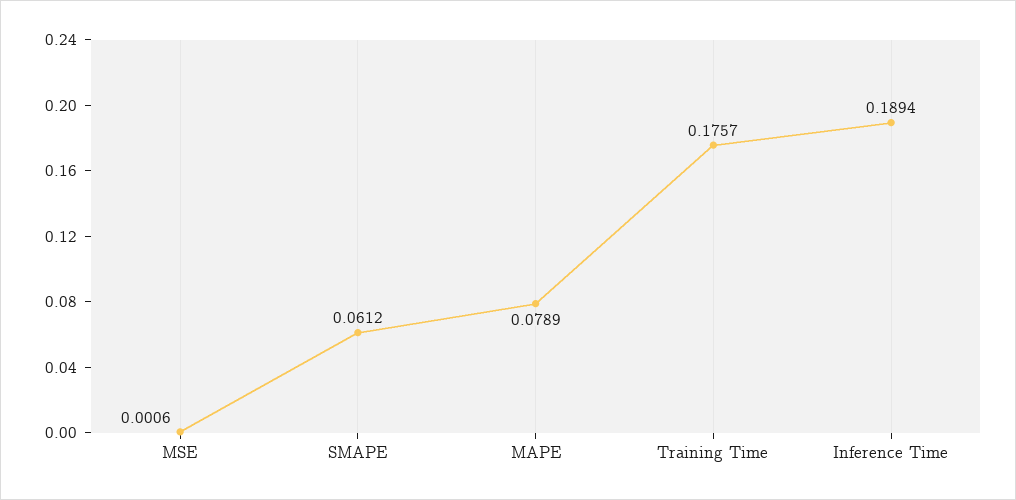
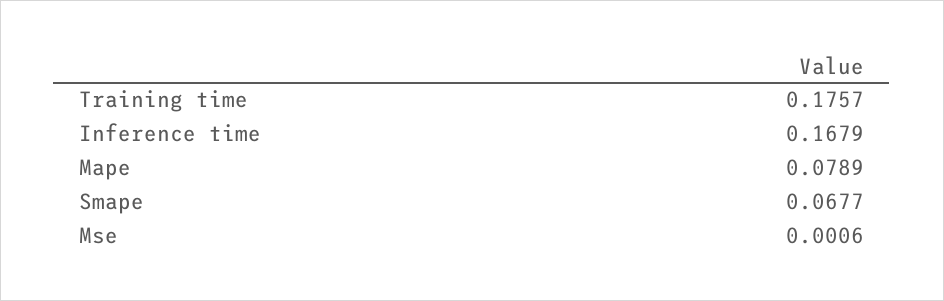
  {
    "MSE": 0.0006,
-   "SMAPE": 0.0612,
+   "SMAPE": 0.0677,
    "MAPE": 0.0789,
    "Training Time": 0.1757,
-   "Inference Time": 0.1894
+   "Inference Time": 0.1679
  }

